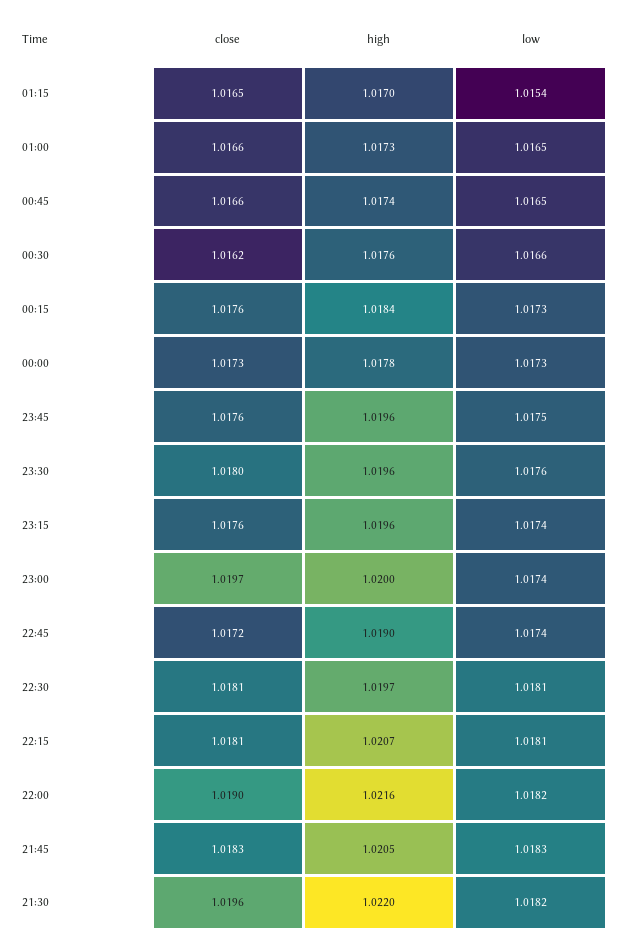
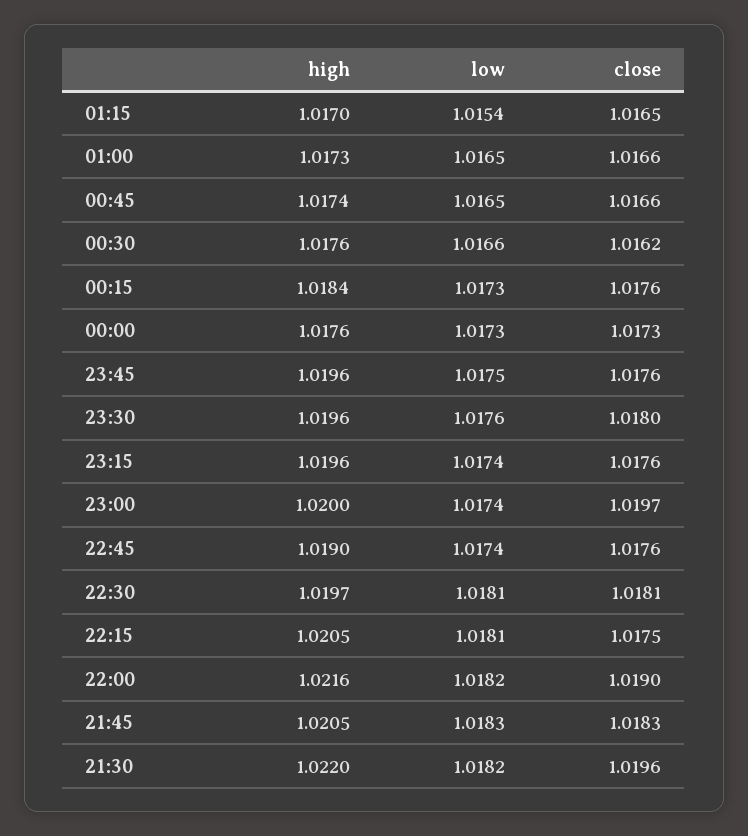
  {
    "close": {
      "01:15": 1.0165,
      "01:00": 1.0166,
      "00:45": 1.0166,
      "00:30": 1.0162,
      "00:15": 1.0176,
      "00:00": 1.0173,
      "23:45": 1.0176,
      "23:30": 1.018,
      "23:15": 1.0176,
      "23:00": 1.0197,
-     "22:45": 1.0172,
+     "22:45": 1.0176,
      "22:30": 1.0181,
-     "22:15": 1.0181,
+     "22:15": 1.0175,
      "22:00": 1.019,
      "21:45": 1.0183,
      "21:30": 1.0196
    },
    "high": {
      "01:15": 1.017,
      "01:00": 1.0173,
      "00:45": 1.0174,
      "00:30": 1.0176,
      "00:15": 1.0184,
-     "00:00": 1.0178,
+     "00:00": 1.0176,
      "23:45": 1.0196,
      "23:30": 1.0196,
      "23:15": 1.0196,
      "23:00": 1.02,
      "22:45": 1.019,
      "22:30": 1.0197,
-     "22:15": 1.0207,
+     "22:15": 1.0205,
      "22:00": 1.0216,
      "21:45": 1.0205,
      "21:30": 1.022
    },
    "low": {
      "01:15": 1.0154,
      "01:00": 1.0165,
      "00:45": 1.0165,
      "00:30": 1.0166,
      "00:15": 1.0173,
      "00:00": 1.0173,
      "23:45": 1.0175,
      "23:30": 1.0176,
      "23:15": 1.0174,
      "23:00": 1.0174,
      "22:45": 1.0174,
      "22:30": 1.0181,
      "22:15": 1.0181,
      "22:00": 1.0182,
      "21:45": 1.0183,
      "21:30": 1.0182
    }
  }

